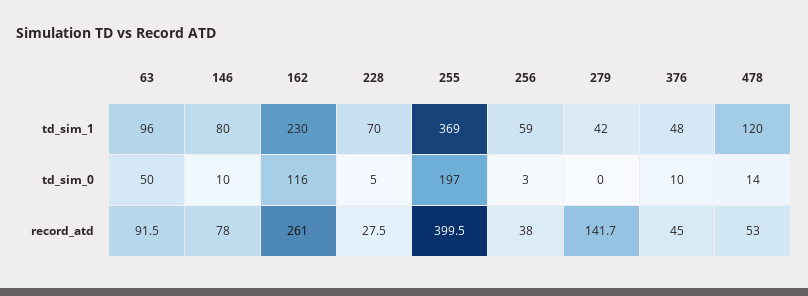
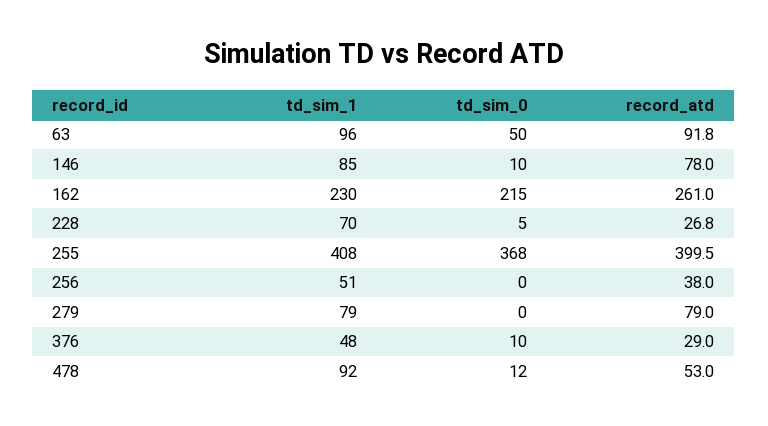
  {
    "63": {
      "td_sim_1": 96,
      "td_sim_0": 50,
-     "record_atd": 91.5
+     "record_atd": 91.8
    },
    "146": {
-     "td_sim_1": 80,
+     "td_sim_1": 85,
      "td_sim_0": 10,
      "record_atd": 78
    },
    "162": {
      "td_sim_1": 230,
-     "td_sim_0": 116,
+     "td_sim_0": 215,
      "record_atd": 261
    },
    "228": {
      "td_sim_1": 70,
      "td_sim_0": 5,
-     "record_atd": 27.5
+     "record_atd": 26.8
    },
    "255": {
-     "td_sim_1": 369,
+     "td_sim_1": 408,
-     "td_sim_0": 197,
+     "td_sim_0": 368,
      "record_atd": 399.5
    },
    "256": {
-     "td_sim_1": 59,
+     "td_sim_1": 51,
-     "td_sim_0": 3,
+     "td_sim_0": 0,
      "record_atd": 38
    },
    "279": {
-     "td_sim_1": 42,
+     "td_sim_1": 79,
      "td_sim_0": 0,
-     "record_atd": 141.7
+     "record_atd": 79
    },
    "376": {
      "td_sim_1": 48,
      "td_sim_0": 10,
-     "record_atd": 45
+     "record_atd": 29
    },
    "478": {
-     "td_sim_1": 120,
+     "td_sim_1": 92,
-     "td_sim_0": 14,
+     "td_sim_0": 12,
      "record_atd": 53
    }
  }

